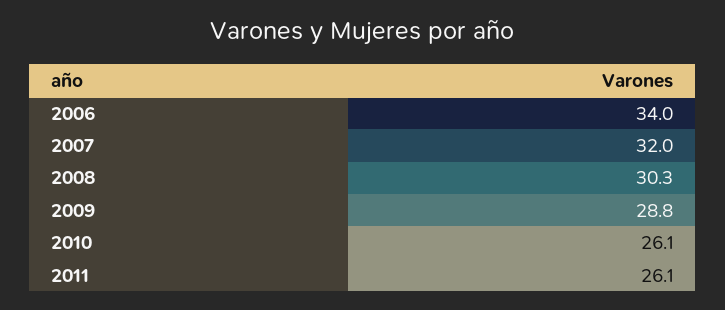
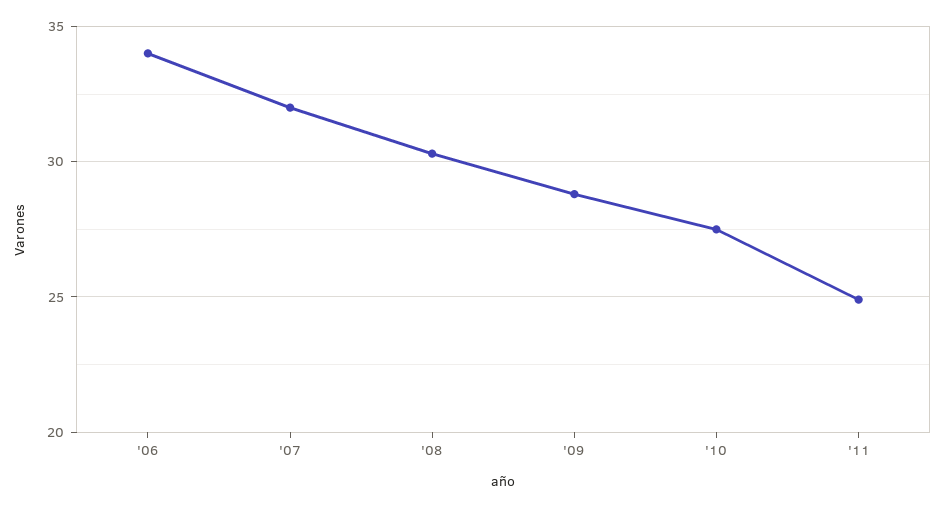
  {
    "2006": 34,
    "2007": 32,
    "2008": 30.3,
    "2009": 28.8,
-   "2010": 26.1,
+   "2010": 27.5,
-   "2011": 26.1
+   "2011": 25
  }

